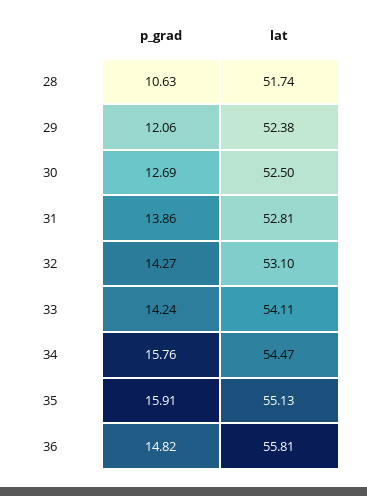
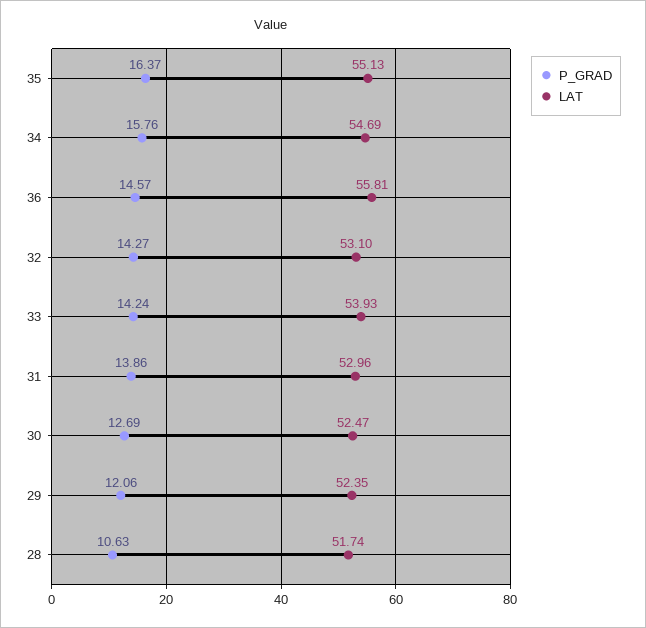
  {
    "p_grad": {
      "28": 10.63,
      "29": 12.06,
      "30": 12.69,
      "31": 13.86,
      "32": 14.27,
      "33": 14.24,
      "34": 15.76,
-     "35": 15.91,
+     "35": 16.37,
-     "36": 14.82
+     "36": 14.57
    },
    "lat": {
      "28": 51.74,
-     "29": 52.38,
+     "29": 52.35,
-     "30": 52.5,
+     "30": 52.47,
-     "31": 52.81,
+     "31": 52.96,
      "32": 53.1,
-     "33": 54.11,
+     "33": 53.93,
-     "34": 54.47,
+     "34": 54.69,
      "35": 55.13,
      "36": 55.81
    }
  }

